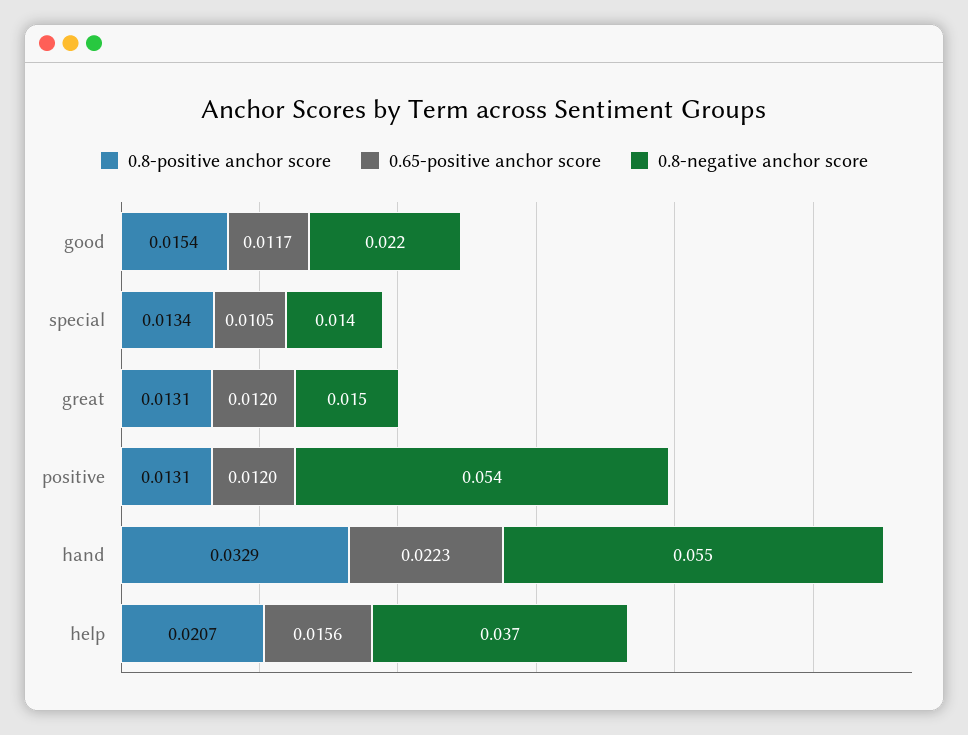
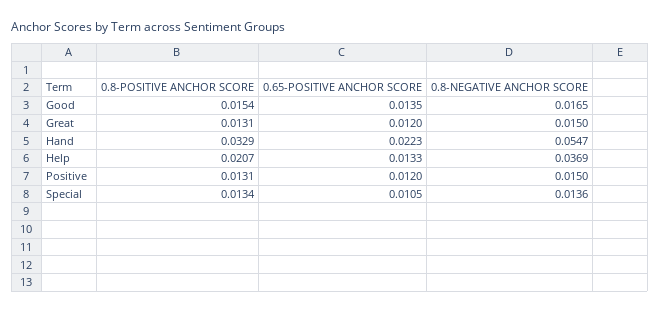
  {
    "0.8-positive anchor score": {
      "good": 0.0154,
      "special": 0.0134,
      "great": 0.0131,
      "positive": 0.0131,
      "hand": 0.0329,
      "help": 0.0207
    },
    "0.65-positive anchor score": {
-     "good": 0.0117,
+     "good": 0.0135,
      "special": 0.0105,
      "great": 0.012,
      "positive": 0.012,
      "hand": 0.0223,
-     "help": 0.0156
+     "help": 0.0133
    },
    "0.8-negative anchor score": {
-     "good": 0.022,
+     "good": 0.0165,
      "special": 0.0136,
      "great": 0.015,
-     "positive": 0.054,
+     "positive": 0.015,
      "hand": 0.0547,
      "help": 0.0369
    }
  }

